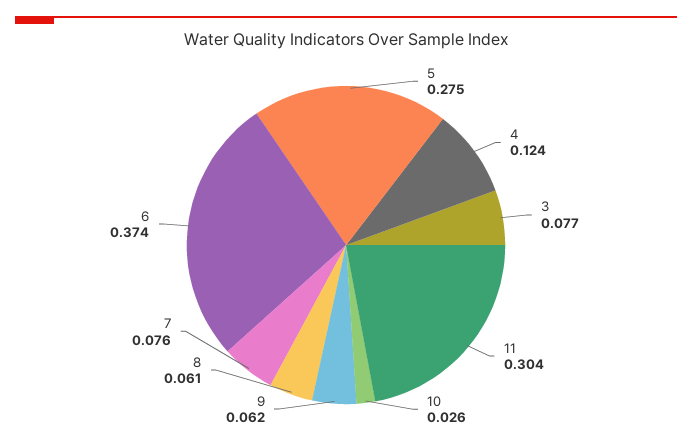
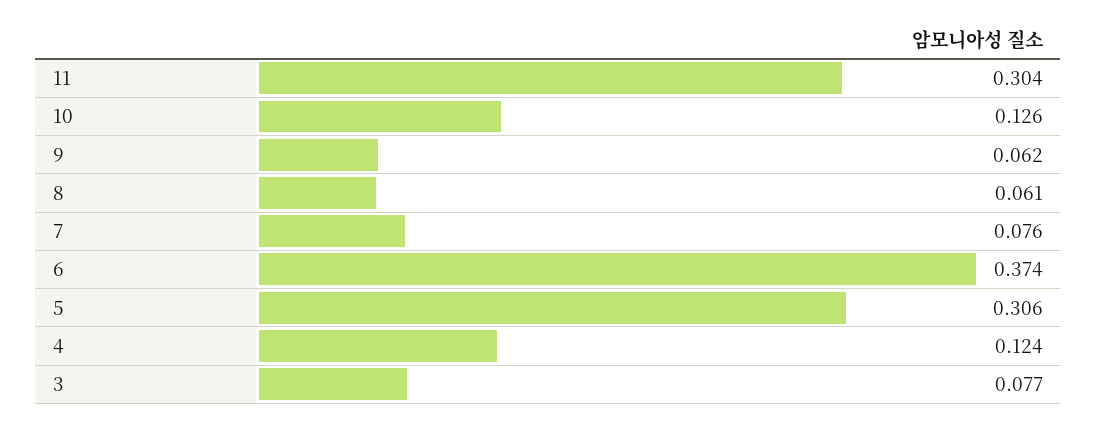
  {
-   "5": 0.275,
+   "5": 0.306,
    "4": 0.124,
    "3": 0.077,
    "11": 0.304,
-   "10": 0.026,
+   "10": 0.126,
    "9": 0.062,
    "8": 0.061,
    "7": 0.076,
    "6": 0.374
  }

